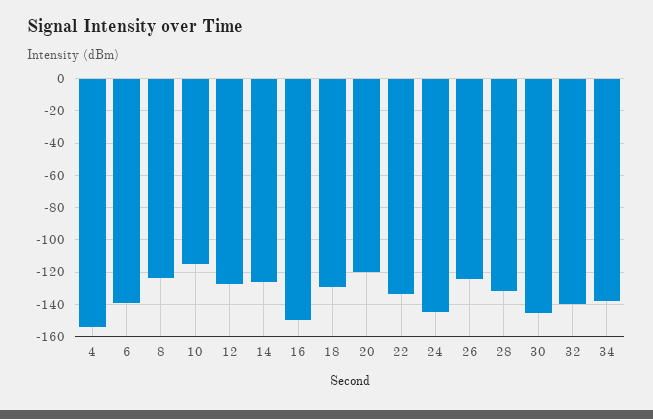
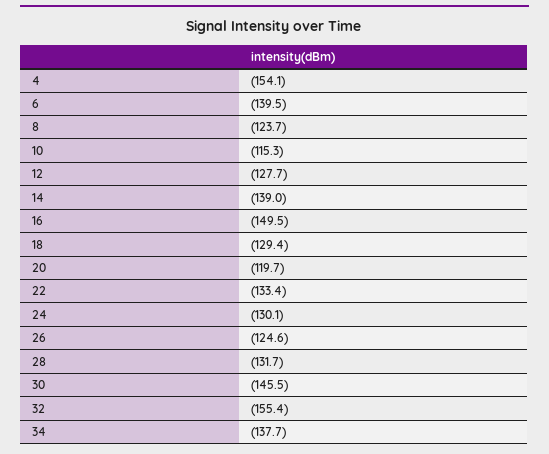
  {
    "4": -154.1,
    "6": -139.5,
    "8": -123.7,
    "10": -115.3,
    "12": -127.7,
-   "14": -125,
+   "14": -139,
    "16": -149.5,
    "18": -129.4,
    "20": -119.7,
    "22": -133.4,
-   "24": -145,
+   "24": -130.1,
    "26": -124.6,
    "28": -131.7,
    "30": -145.5,
-   "32": -140,
+   "32": -155.4,
    "34": -137.7
  }

